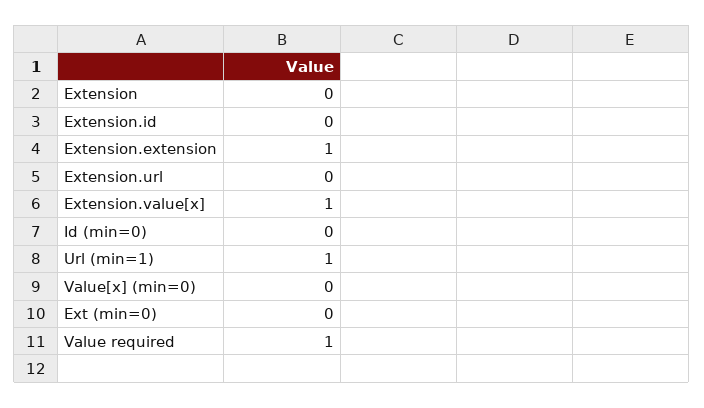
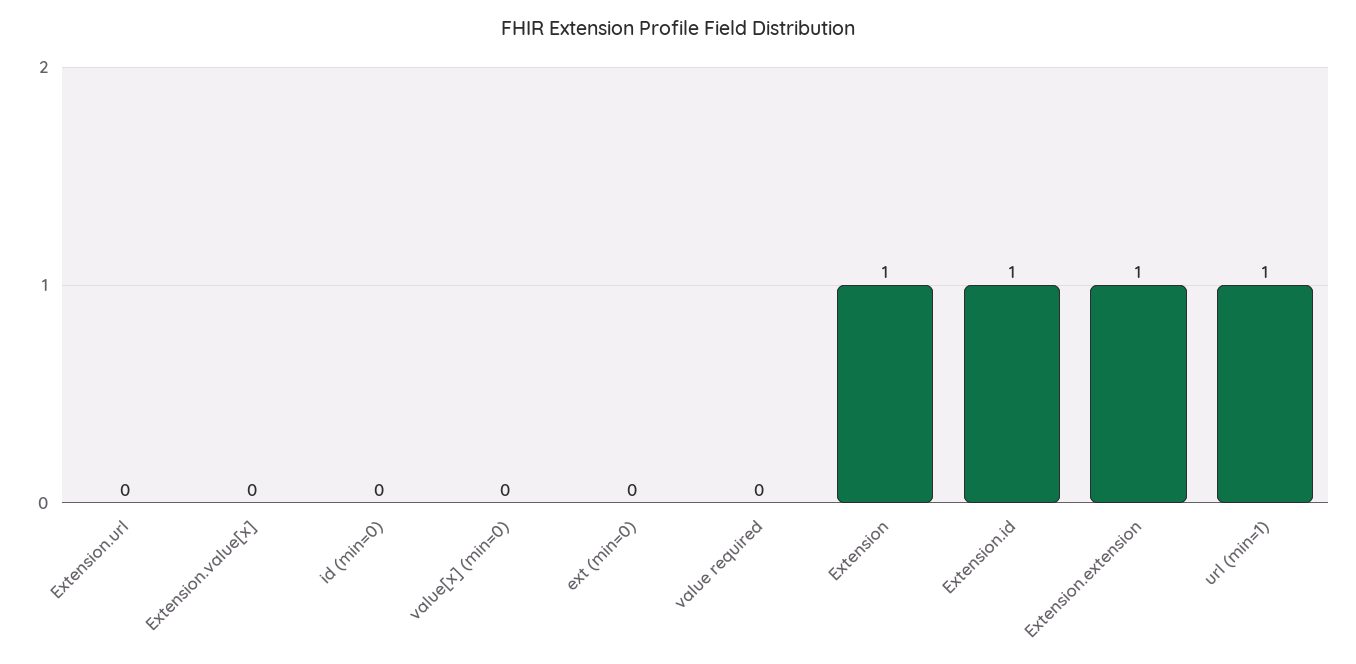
  {
-   "Extension": 0,
+   "Extension": 1,
-   "Extension.id": 0,
+   "Extension.id": 1,
    "Extension.extension": 1,
    "Extension.url": 0,
-   "Extension.value[x]": 1,
+   "Extension.value[x]": 0,
    "Id (min=0)": 0,
    "Url (min=1)": 1,
    "Value[x] (min=0)": 0,
    "Ext (min=0)": 0,
-   "Value required": 1
+   "Value required": 0
  }

